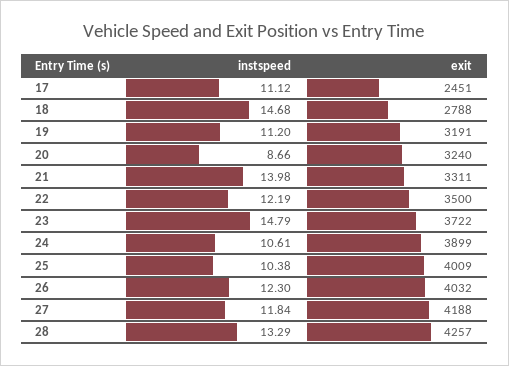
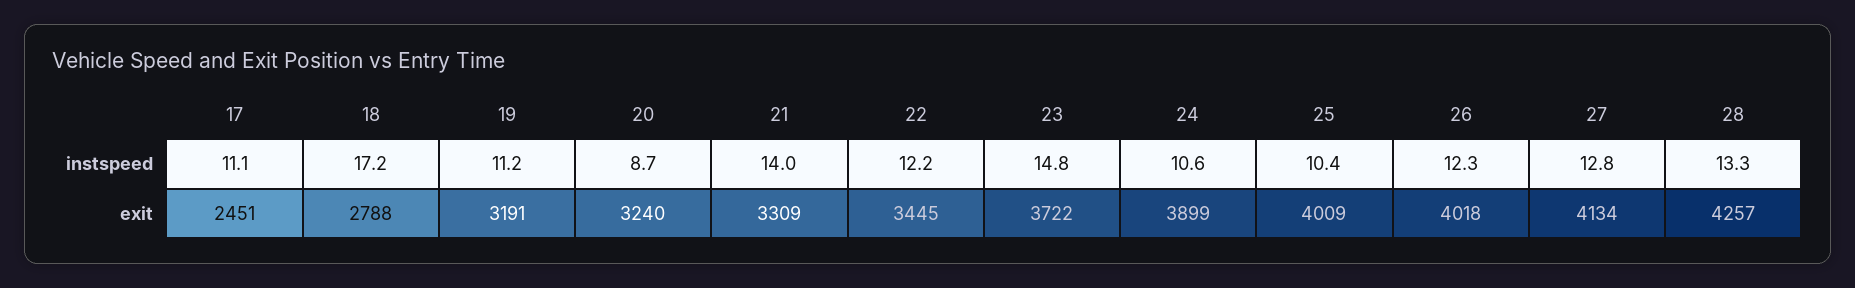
  {
    "instspeed": {
      "17": 11.12,
-     "18": 14.68,
+     "18": 17.2,
      "19": 11.2,
      "20": 8.66,
      "21": 13.98,
      "22": 12.19,
      "23": 14.79,
      "24": 10.61,
      "25": 10.38,
      "26": 12.3,
-     "27": 11.84,
+     "27": 12.8,
      "28": 13.29
    },
    "exit": {
      "17": 2451,
      "18": 2788,
      "19": 3191,
      "20": 3240,
-     "21": 3311,
+     "21": 3309,
-     "22": 3500,
+     "22": 3445,
      "23": 3722,
      "24": 3899,
      "25": 4009,
-     "26": 4032,
+     "26": 4018,
-     "27": 4188,
+     "27": 4134,
      "28": 4257
    }
  }

